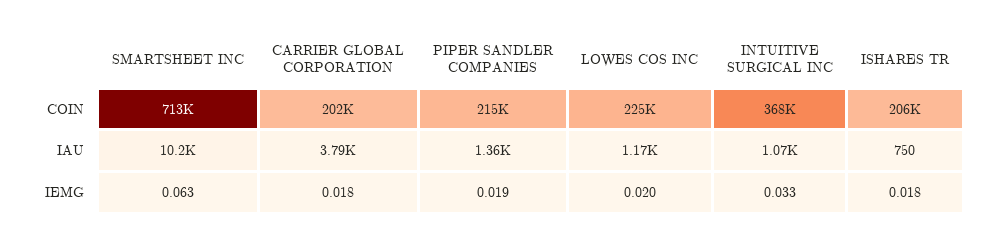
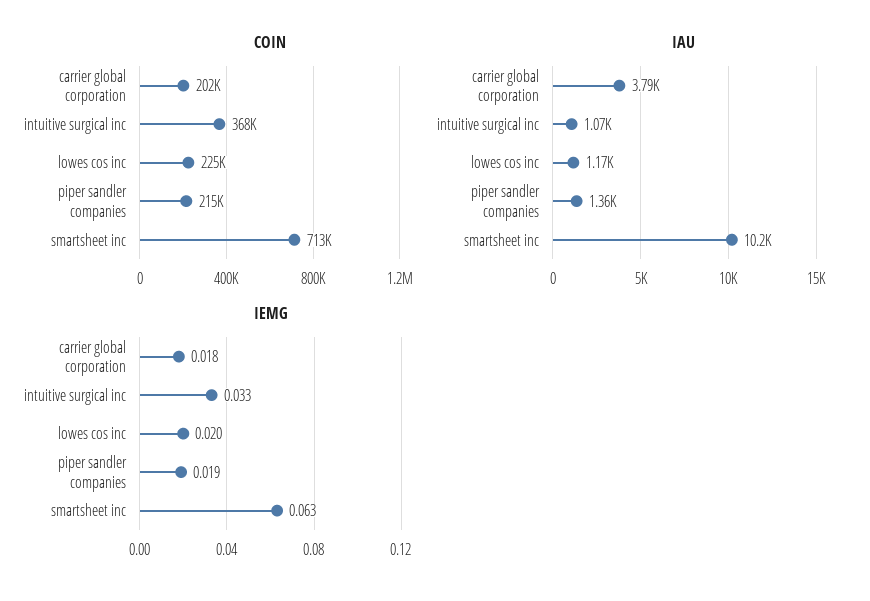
  {
    "COIN": {
      "SMARTSHEET INC": 713000,
      "CARRIER GLOBAL CORPORATION": 202000,
      "PIPER SANDLER COMPANIES": 215000,
      "LOWES COS INC": 225000,
-     "INTUITIVE SURGICAL INC": 368000,
+     "INTUITIVE SURGICAL INC": 368000
-     "ISHARES TR": 206000
    },
    "IAU": {
      "SMARTSHEET INC": 10200,
      "CARRIER GLOBAL CORPORATION": 3790,
      "PIPER SANDLER COMPANIES": 1360,
      "LOWES COS INC": 1170,
-     "INTUITIVE SURGICAL INC": 1070,
+     "INTUITIVE SURGICAL INC": 1070
-     "ISHARES TR": 750
    },
    "IEMG": {
      "SMARTSHEET INC": 0.063,
      "CARRIER GLOBAL CORPORATION": 0.018,
      "PIPER SANDLER COMPANIES": 0.019,
      "LOWES COS INC": 0.02,
-     "INTUITIVE SURGICAL INC": 0.033,
+     "INTUITIVE SURGICAL INC": 0.033
-     "ISHARES TR": 0.018
    }
  }

